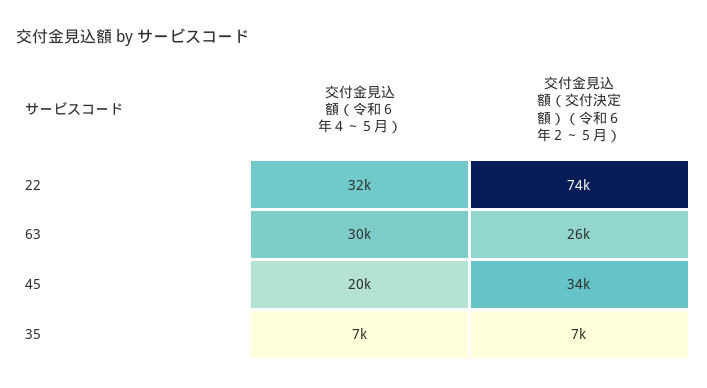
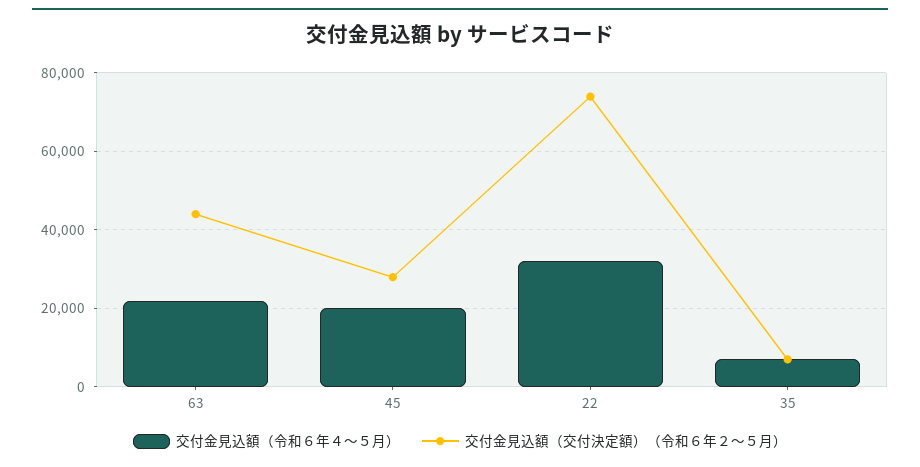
  {
    "交付金見込額（令和６年４～５月）": {
      "22": 32000,
-     "63": 30000,
+     "63": 22000,
      "45": 20000,
      "35": 7000
    },
    "交付金見込額（交付決定額）（令和６年２～５月）": {
      "22": 74000,
-     "63": 26000,
+     "63": 44000,
-     "45": 34000,
+     "45": 28000,
      "35": 7000
    }
  }

